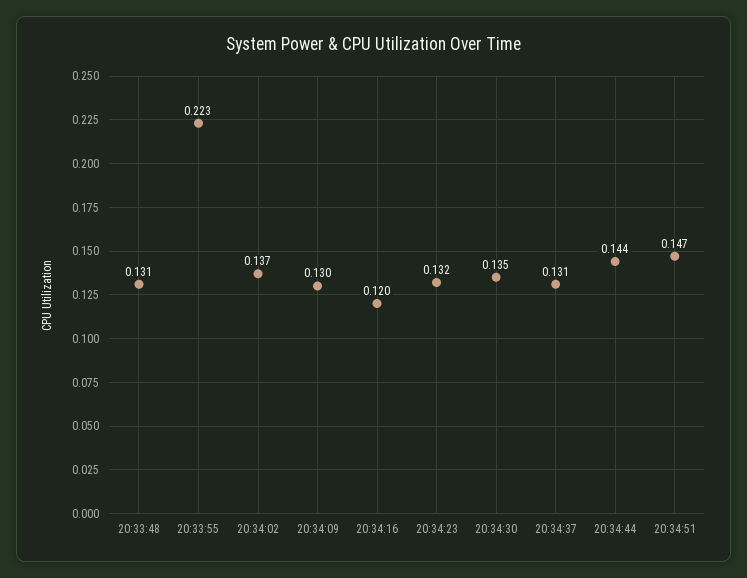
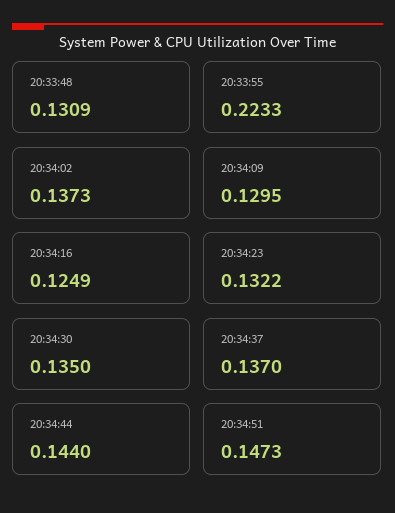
  {
    "20:33:48": 0.1309,
    "20:33:55": 0.2233,
    "20:34:02": 0.1373,
    "20:34:09": 0.1295,
-   "20:34:16": 0.12,
+   "20:34:16": 0.1249,
    "20:34:23": 0.1322,
    "20:34:30": 0.135,
-   "20:34:37": 0.131,
+   "20:34:37": 0.137,
    "20:34:44": 0.144,
    "20:34:51": 0.1473
  }

